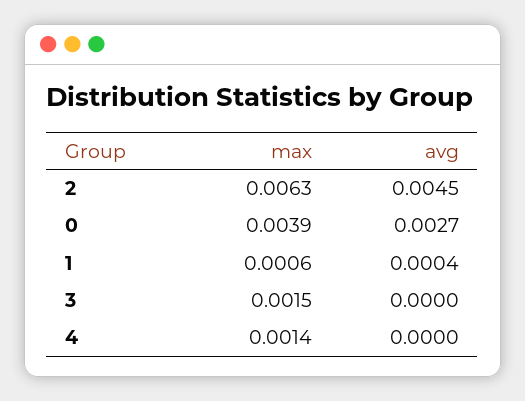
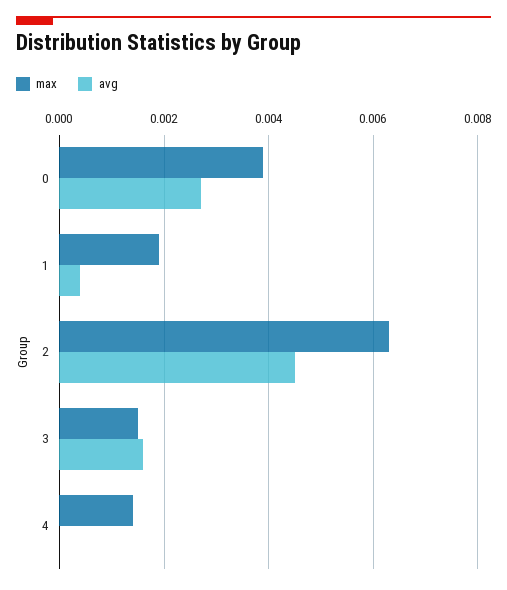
  {
    "max": {
      "2": 0.0063,
      "0": 0.0039,
-     "1": 0.0006,
+     "1": 0.002,
      "3": 0.0015,
      "4": 0.0014
    },
    "avg": {
      "2": 0.0045,
      "0": 0.0027,
      "1": 0.0004,
-     "3": 0,
+     "3": 0.0015,
      "4": 0
    }
  }

